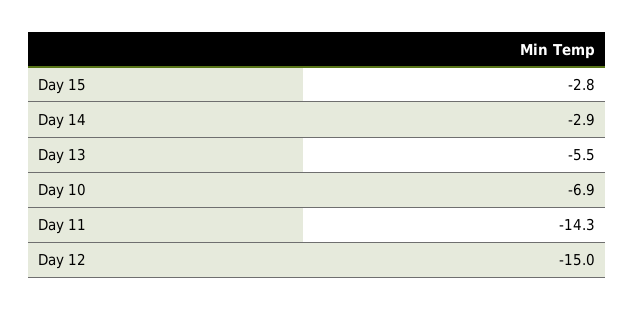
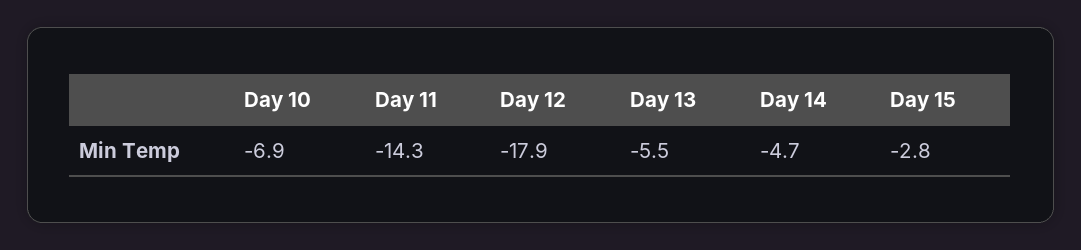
  {
    "Day 15": -2.8,
-   "Day 14": -2.9,
+   "Day 14": -4.7,
    "Day 13": -5.5,
    "Day 10": -6.9,
    "Day 11": -14.3,
-   "Day 12": -15
+   "Day 12": -17.9
  }

